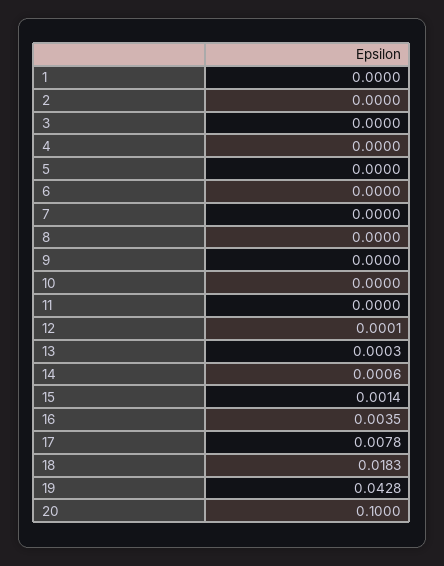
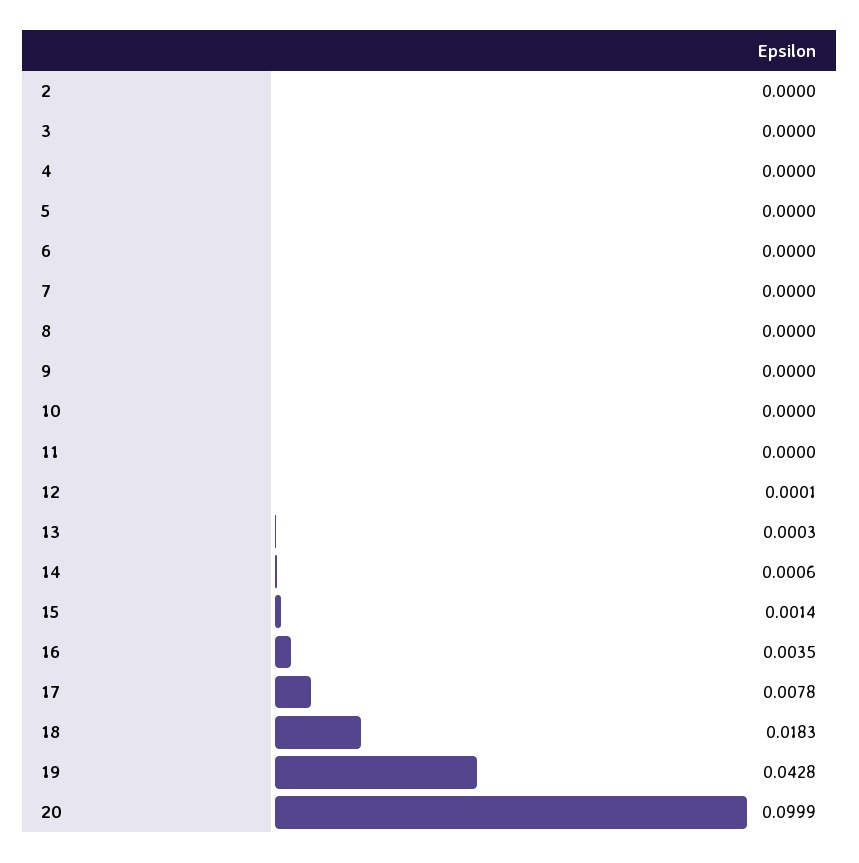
  {
-   "1": 0,
    "2": 0,
    "3": 0,
    "4": 0,
    "5": 0,
    "6": 0,
    "7": 0,
    "8": 0,
    "9": 0,
    "10": 0,
    "11": 0,
    "12": 0.0001,
    "13": 0.0003,
    "14": 0.0006,
    "15": 0.0014,
    "16": 0.0035,
    "17": 0.0078,
    "18": 0.0183,
    "19": 0.0428,
-   "20": 0.1
+   "20": 0.0999
  }

